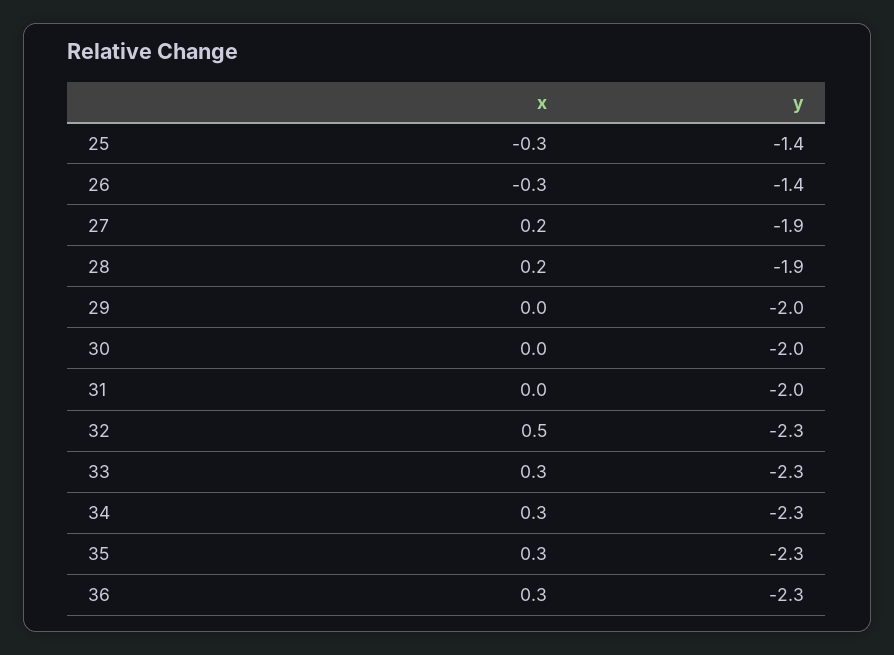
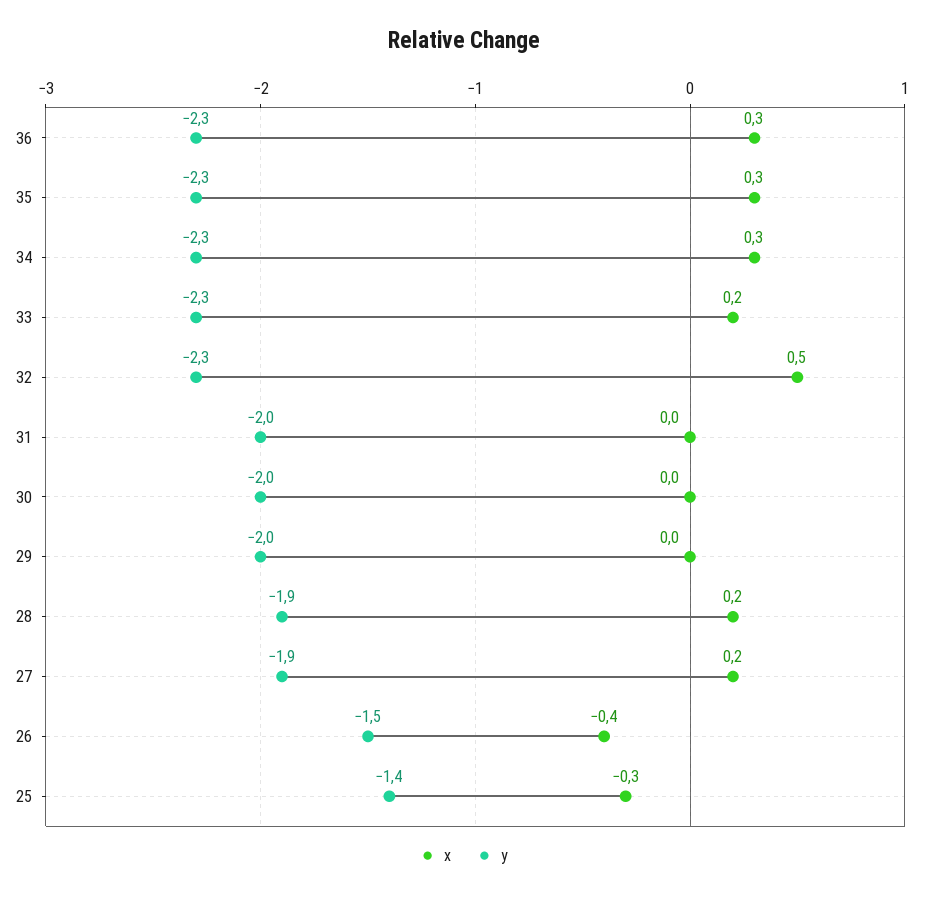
  {
    "x": {
      "25": -0.3,
-     "26": -0.3,
+     "26": -0.4,
      "27": 0.2,
      "28": 0.2,
      "29": 0,
      "30": 0,
      "31": 0,
      "32": 0.5,
-     "33": 0.3,
+     "33": 0.2,
      "34": 0.3,
      "35": 0.3,
      "36": 0.3
    },
    "y": {
      "25": -1.4,
-     "26": -1.4,
+     "26": -1.5,
      "27": -1.9,
      "28": -1.9,
      "29": -2,
      "30": -2,
      "31": -2,
      "32": -2.3,
      "33": -2.3,
      "34": -2.3,
      "35": -2.3,
      "36": -2.3
    }
  }

